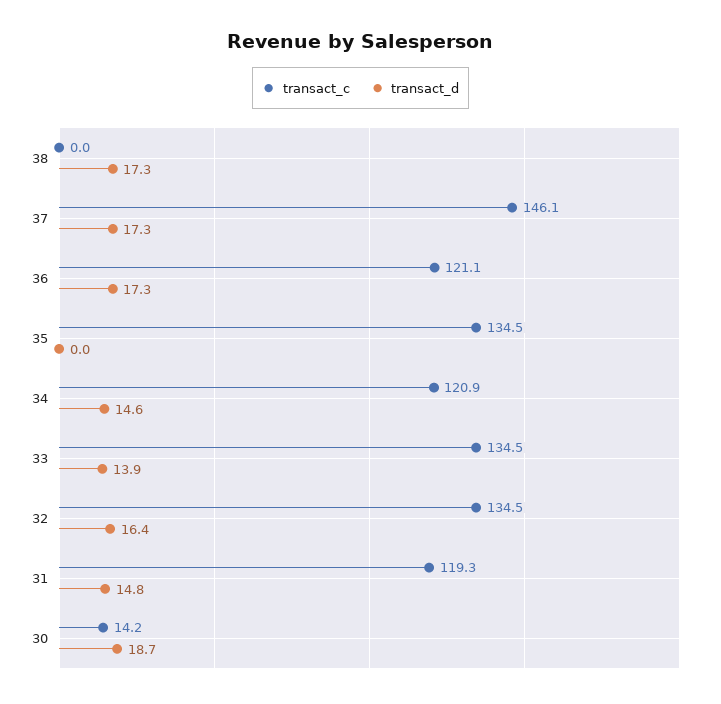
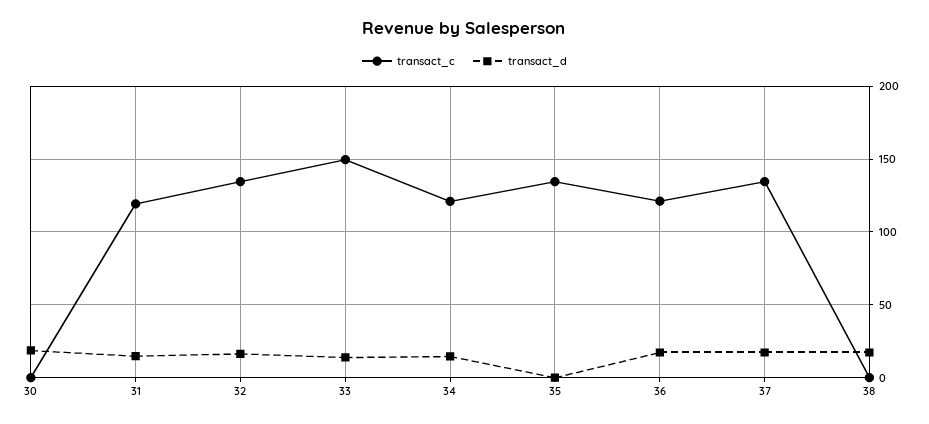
  {
    "transact_c": {
      "38": 0,
-     "37": 146.1,
+     "37": 135,
      "36": 121.1,
      "35": 134.5,
      "34": 120.9,
-     "33": 134.5,
+     "33": 150,
      "32": 134.5,
      "31": 119.3,
-     "30": 14.2
+     "30": 0
    },
    "transact_d": {
      "38": 17.3,
      "37": 17.3,
      "36": 17.3,
      "35": 0,
      "34": 14.6,
      "33": 13.9,
      "32": 16.4,
      "31": 14.8,
      "30": 18.7
    }
  }

